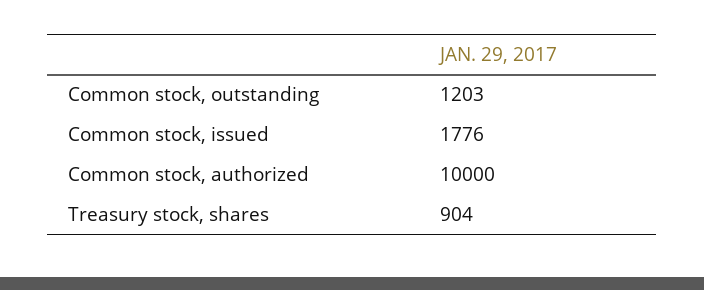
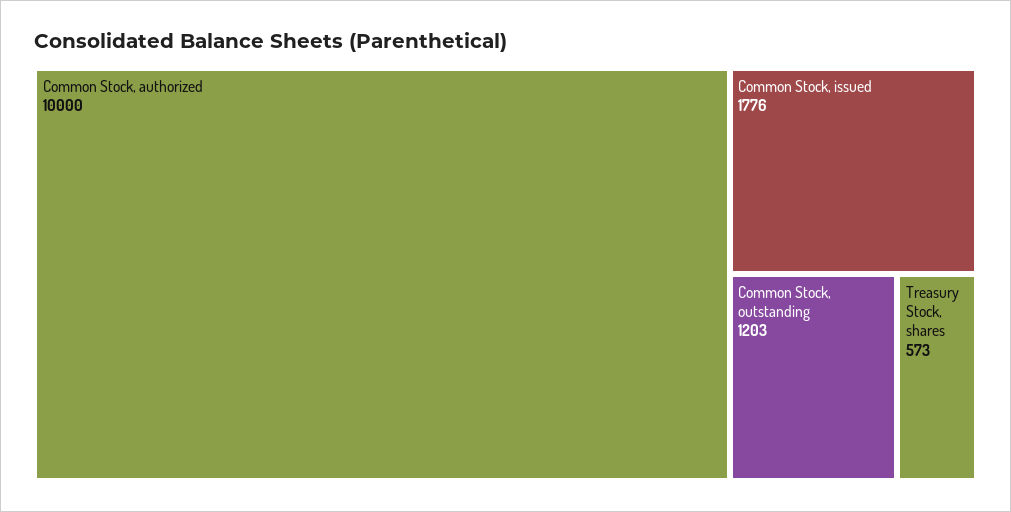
  {
    "Common stock, outstanding": 1203,
    "Common stock, issued": 1776,
    "Common stock, authorized": 10000,
-   "Treasury stock, shares": 904
+   "Treasury stock, shares": 573
  }

